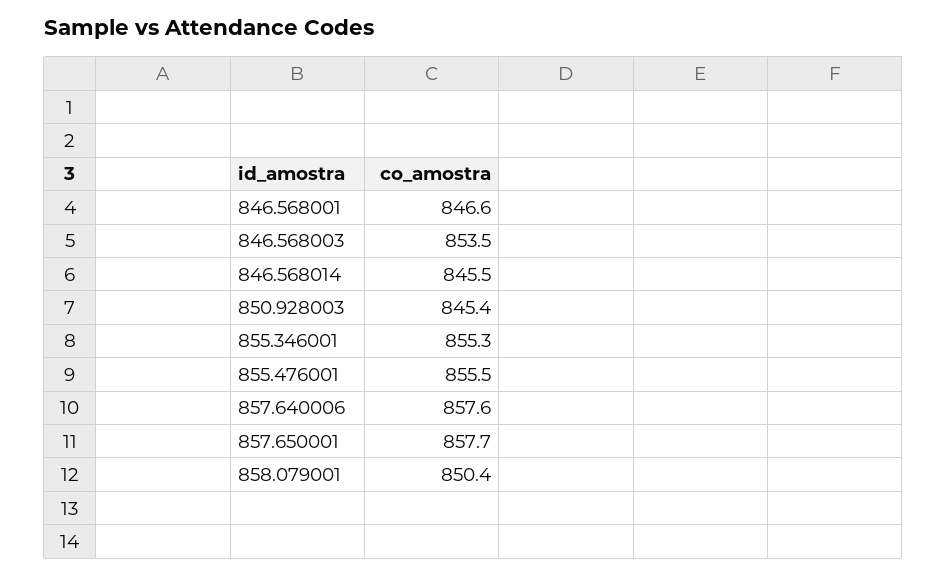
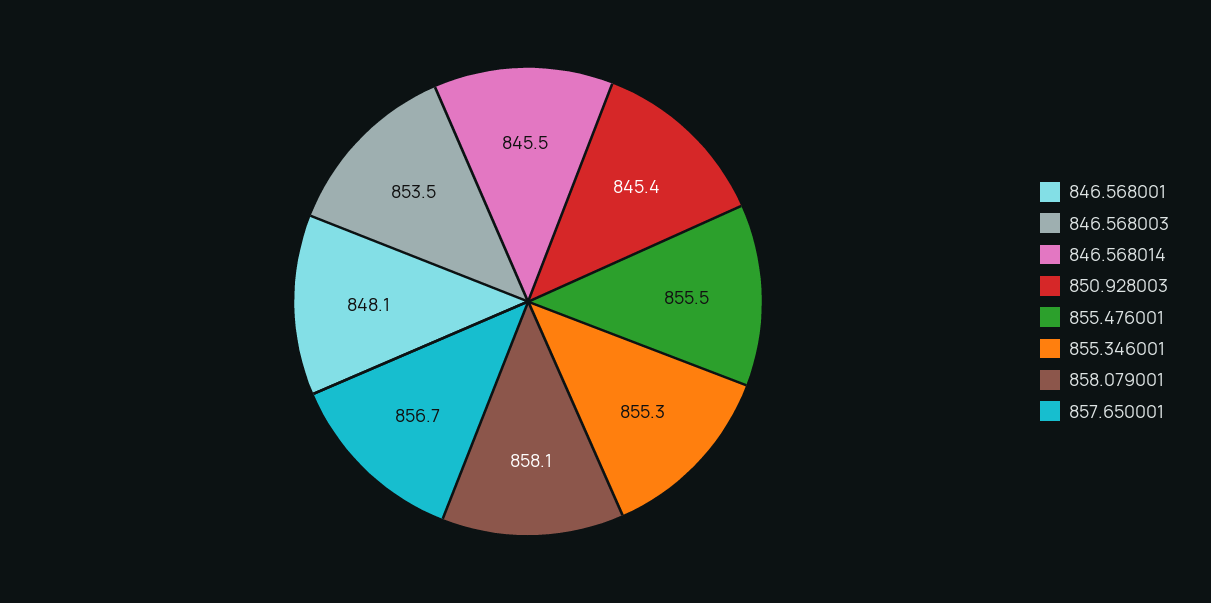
  {
-   "846.568001": 846.6,
+   "846.568001": 848.1,
    "846.568003": 853.5,
    "846.568014": 845.5,
    "850.928003": 845.4,
    "855.346001": 855.3,
    "855.476001": 855.5,
-   "857.640006": 857.6,
-   "857.650001": 857.7,
+   "857.650001": 856.7,
-   "858.079001": 850.4
+   "858.079001": 858.1
  }

